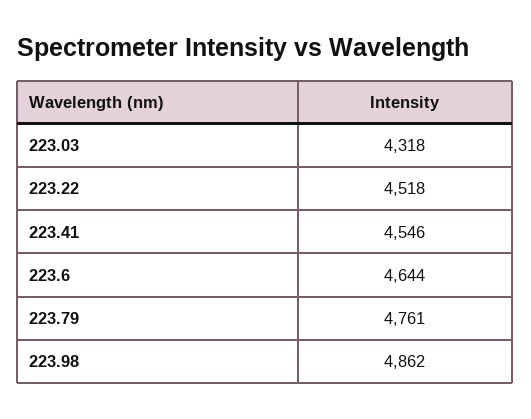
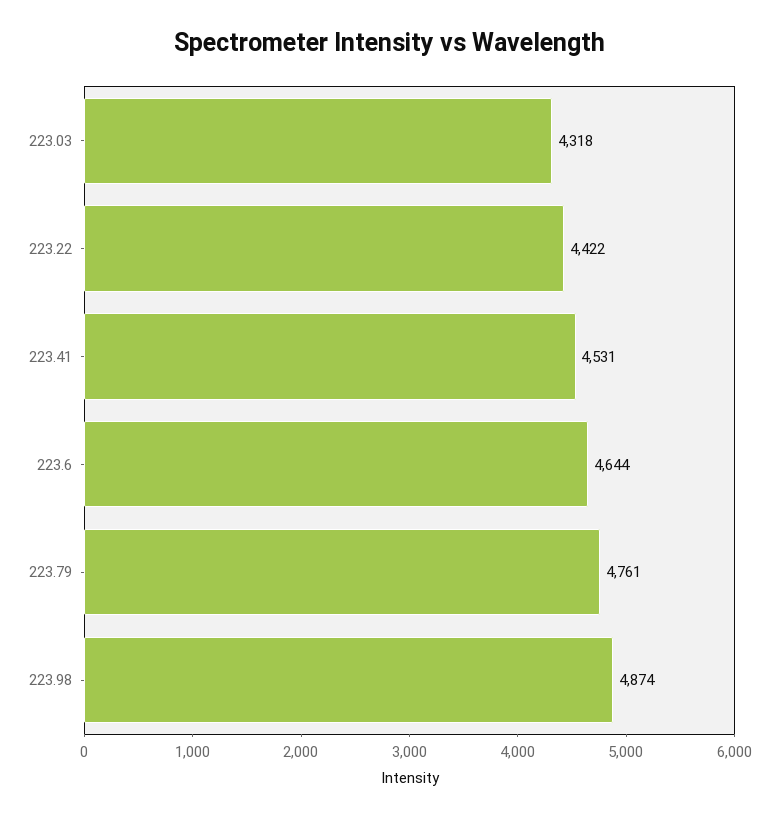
  {
    "223.03": 4318,
-   "223.22": 4518,
+   "223.22": 4422,
-   "223.41": 4546,
+   "223.41": 4531,
    "223.6": 4644,
    "223.79": 4761,
-   "223.98": 4862
+   "223.98": 4874
  }

